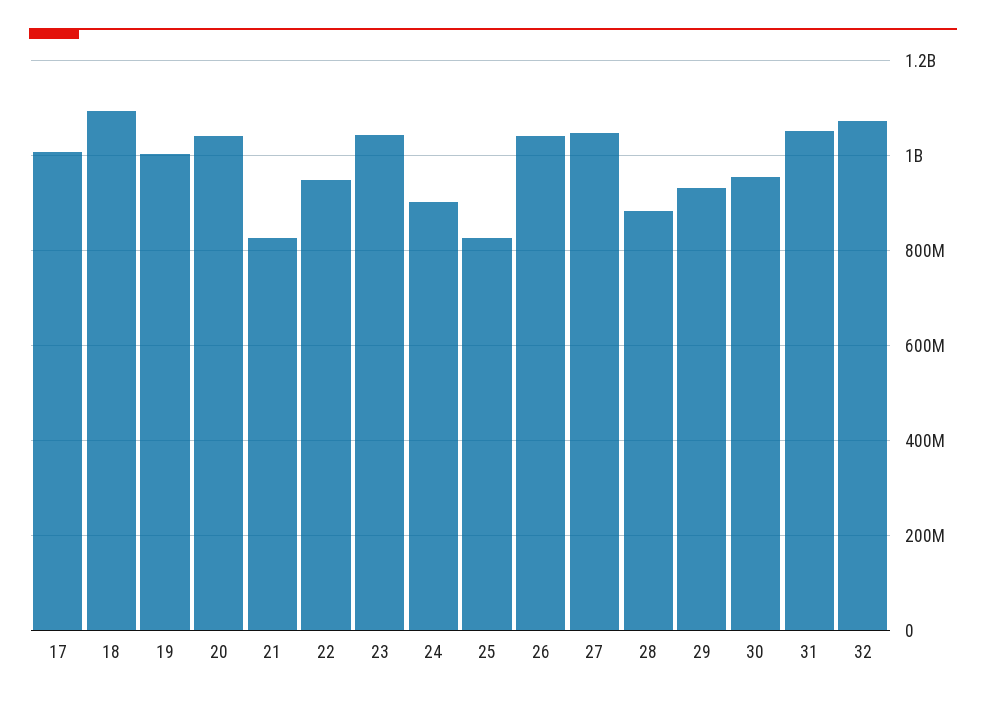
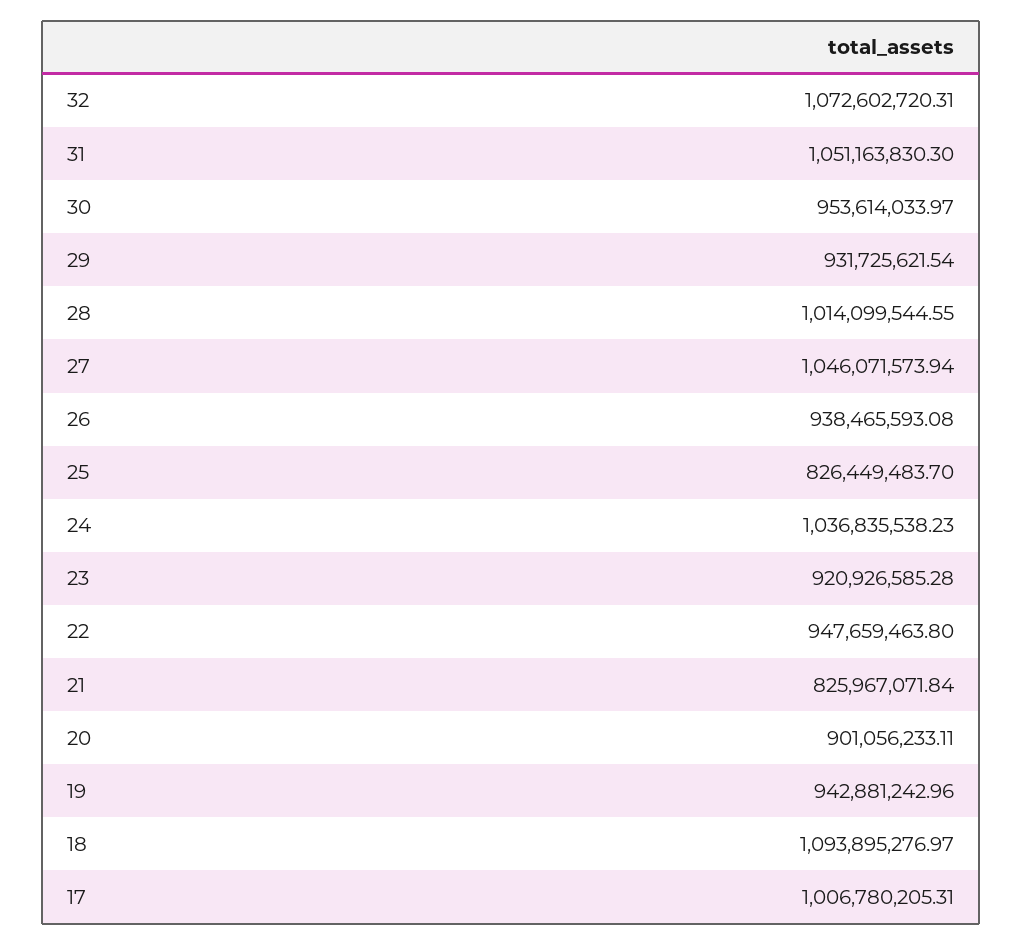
  {
    "17": 1006780205.31,
    "18": 1093895276.97,
-   "19": 1000000000,
+   "19": 942881242.96,
-   "20": 1040000000,
+   "20": 901056233.11,
    "21": 825967071.84,
    "22": 947659463.8,
-   "23": 1040000000,
+   "23": 920926585.28,
-   "24": 900000000,
+   "24": 1036835538.23,
    "25": 826449483.7,
-   "26": 1040000000,
+   "26": 938465593.08,
    "27": 1046071573.94,
-   "28": 880000000,
+   "28": 1014099544.55,
    "29": 931725621.54,
    "30": 953614033.97,
    "31": 1051163830.3,
    "32": 1072602720.31
  }

